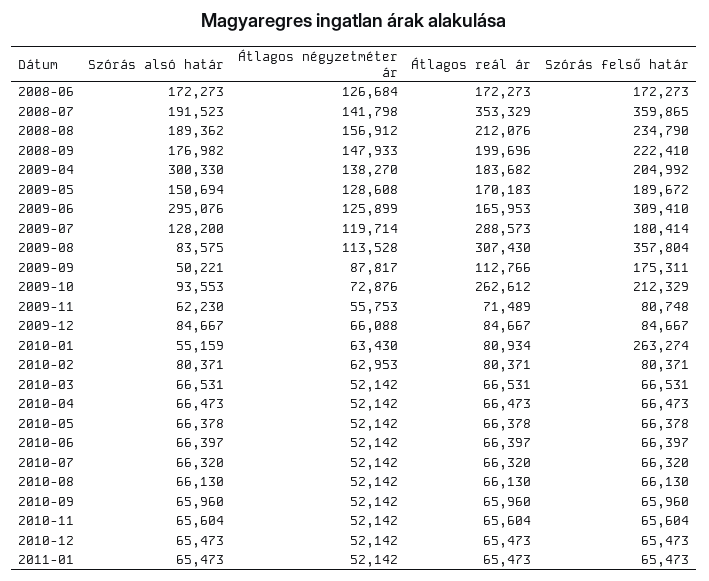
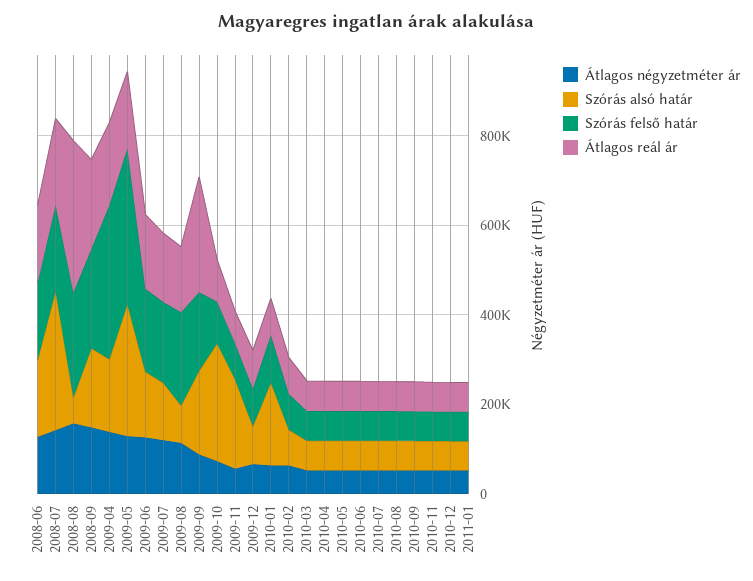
  {
    "Szórás alsó határ": {
      "2008-06": 172273,
-     "2008-07": 191523,
+     "2008-07": 300000,
-     "2008-08": 189362,
+     "2008-08": 50000,
      "2008-09": 176982,
-     "2009-04": 300330,
+     "2009-04": 150000,
-     "2009-05": 150694,
+     "2009-05": 300000,
-     "2009-06": 295076,
+     "2009-06": 150000,
      "2009-07": 128200,
      "2009-08": 83575,
-     "2009-09": 50221,
+     "2009-09": 200000,
-     "2009-10": 93553,
+     "2009-10": 250000,
-     "2009-11": 62230,
+     "2009-11": 200000,
      "2009-12": 84667,
-     "2010-01": 55159,
+     "2010-01": 200000,
      "2010-02": 80371,
      "2010-03": 66531,
      "2010-04": 66473,
      "2010-05": 66378,
      "2010-06": 66397,
      "2010-07": 66320,
      "2010-08": 66130,
      "2010-09": 65960,
      "2010-11": 65604,
      "2010-12": 65473,
      "2011-01": 65473
    },
    "Átlagos négyzetméter ár": {
      "2008-06": 126684,
      "2008-07": 141798,
      "2008-08": 156912,
      "2008-09": 147933,
      "2009-04": 138270,
      "2009-05": 128608,
      "2009-06": 125899,
      "2009-07": 119714,
      "2009-08": 113528,
      "2009-09": 87817,
      "2009-10": 72876,
      "2009-11": 55753,
      "2009-12": 66088,
      "2010-01": 63430,
      "2010-02": 62953,
      "2010-03": 52142,
      "2010-04": 52142,
      "2010-05": 52142,
      "2010-06": 52142,
      "2010-07": 52142,
      "2010-08": 52142,
      "2010-09": 52142,
      "2010-11": 52142,
      "2010-12": 52142,
      "2011-01": 52142
    },
    "Átlagos reál ár": {
      "2008-06": 172273,
-     "2008-07": 353329,
+     "2008-07": 200000,
-     "2008-08": 212076,
+     "2008-08": 350000,
      "2008-09": 199696,
      "2009-04": 183682,
      "2009-05": 170183,
      "2009-06": 165953,
-     "2009-07": 288573,
+     "2009-07": 150000,
-     "2009-08": 307430,
+     "2009-08": 150000,
-     "2009-09": 112766,
+     "2009-09": 250000,
-     "2009-10": 262612,
+     "2009-10": 100000,
      "2009-11": 71489,
      "2009-12": 84667,
      "2010-01": 80934,
      "2010-02": 80371,
      "2010-03": 66531,
      "2010-04": 66473,
      "2010-05": 66378,
      "2010-06": 66397,
      "2010-07": 66320,
      "2010-08": 66130,
      "2010-09": 65960,
      "2010-11": 65604,
      "2010-12": 65473,
      "2011-01": 65473
    },
    "Szórás felső határ": {
      "2008-06": 172273,
-     "2008-07": 359865,
+     "2008-07": 200000,
      "2008-08": 234790,
      "2008-09": 222410,
-     "2009-04": 204992,
+     "2009-04": 350000,
-     "2009-05": 189672,
+     "2009-05": 350000,
-     "2009-06": 309410,
+     "2009-06": 200000,
      "2009-07": 180414,
-     "2009-08": 357804,
+     "2009-08": 200000,
      "2009-09": 175311,
-     "2009-10": 212329,
+     "2009-10": 100000,
      "2009-11": 80748,
      "2009-12": 84667,
-     "2010-01": 263274,
+     "2010-01": 100000,
      "2010-02": 80371,
      "2010-03": 66531,
      "2010-04": 66473,
      "2010-05": 66378,
      "2010-06": 66397,
      "2010-07": 66320,
      "2010-08": 66130,
      "2010-09": 65960,
      "2010-11": 65604,
      "2010-12": 65473,
      "2011-01": 65473
    }
  }

